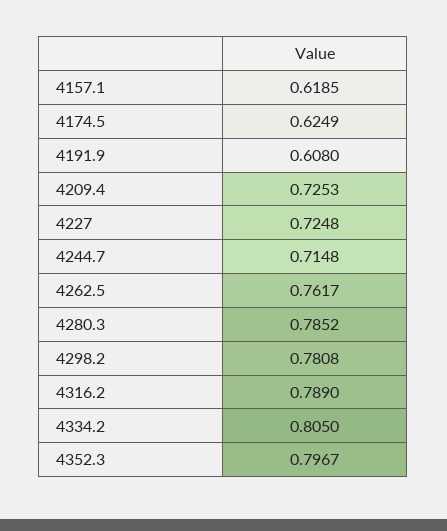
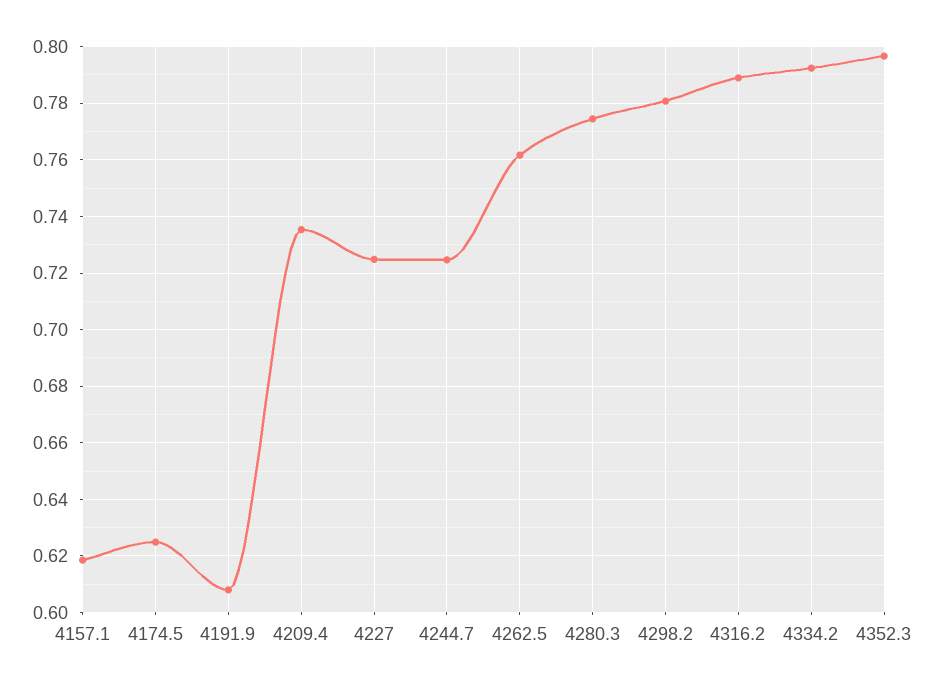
  {
    "4157.1": 0.6185,
    "4174.5": 0.6249,
    "4191.9": 0.608,
-   "4209.4": 0.7253,
+   "4209.4": 0.735,
    "4227": 0.7248,
-   "4244.7": 0.7148,
+   "4244.7": 0.725,
    "4262.5": 0.7617,
-   "4280.3": 0.7852,
+   "4280.3": 0.775,
    "4298.2": 0.7808,
    "4316.2": 0.789,
-   "4334.2": 0.805,
+   "4334.2": 0.7925,
    "4352.3": 0.7967
  }

